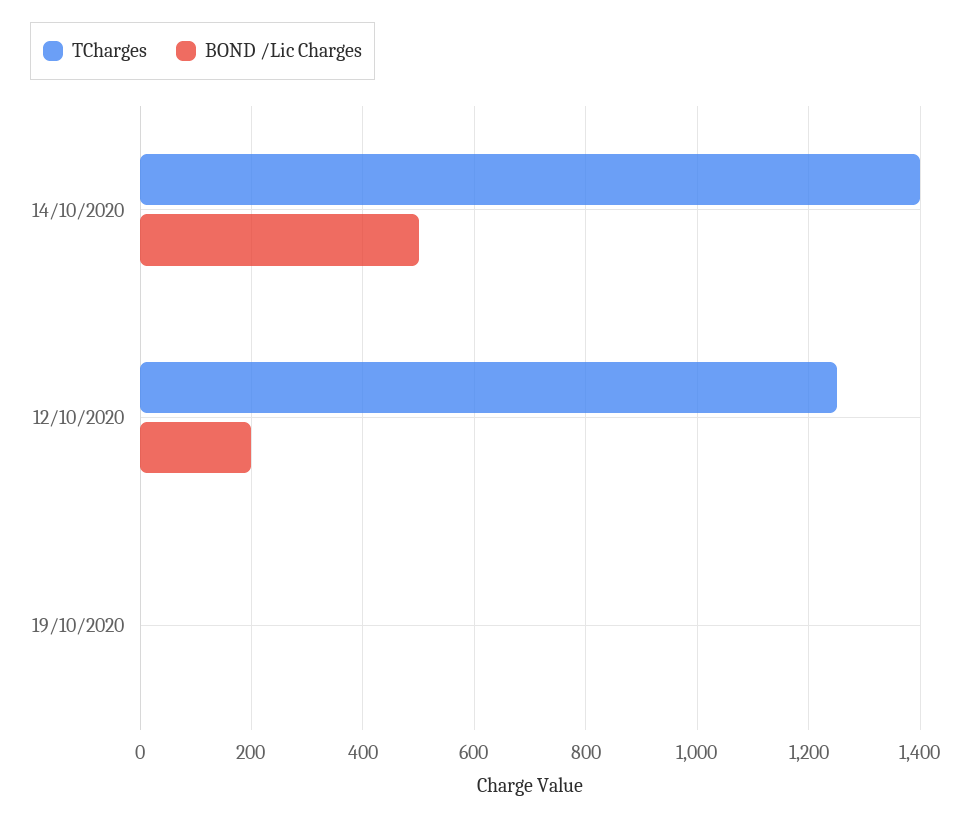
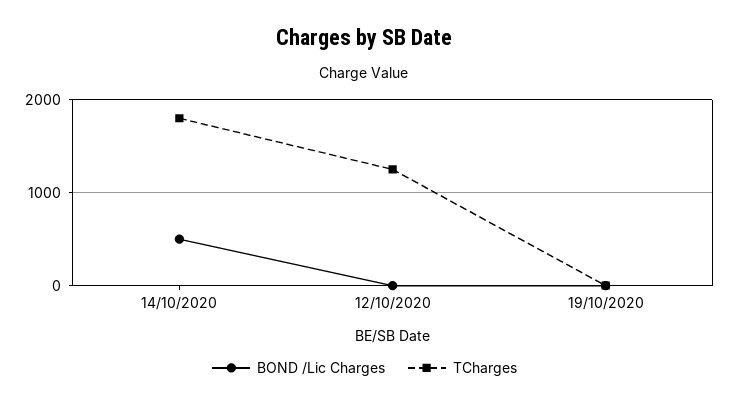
  {
    "TCharges": {
-     "14/10/2020": 1400,
+     "14/10/2020": 1800,
      "12/10/2020": 1260,
      "19/10/2020": 0
    },
    "BOND /Lic Charges": {
      "14/10/2020": 500,
-     "12/10/2020": 200,
+     "12/10/2020": 0,
      "19/10/2020": 0
    }
  }

